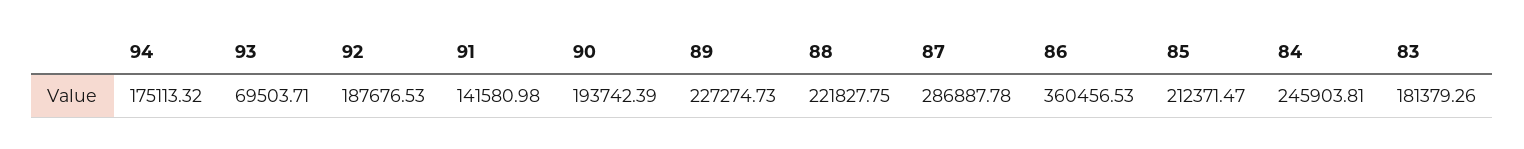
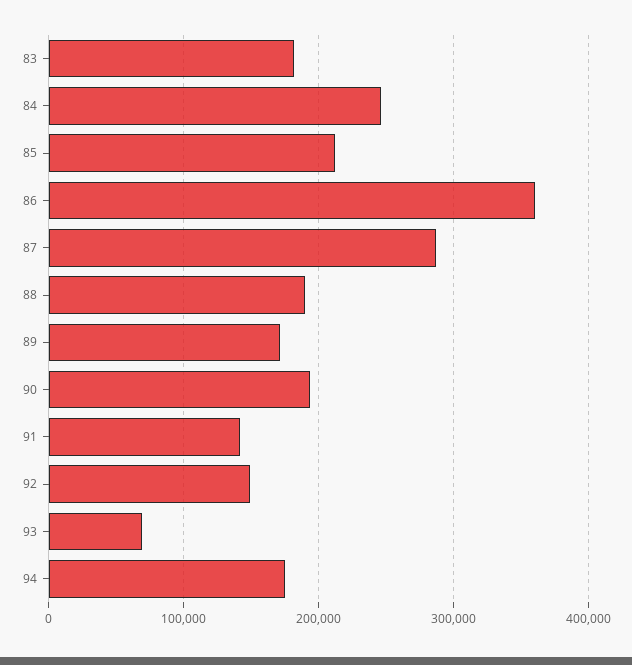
  {
    "94": 175113.32,
    "93": 69503.71,
-   "92": 187676.53,
+   "92": 150000,
    "91": 141580.98,
    "90": 193742.39,
-   "89": 227274.73,
+   "89": 170000,
-   "88": 221827.75,
+   "88": 190000,
    "87": 286887.78,
    "86": 360456.53,
    "85": 212371.47,
    "84": 245903.81,
    "83": 181379.26
  }

